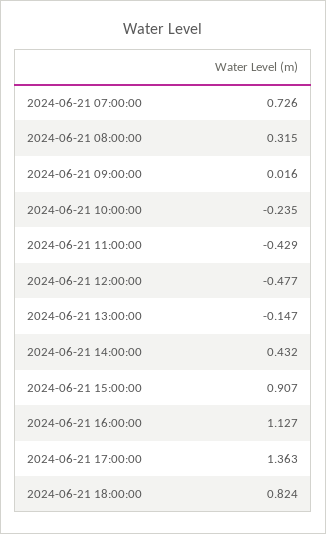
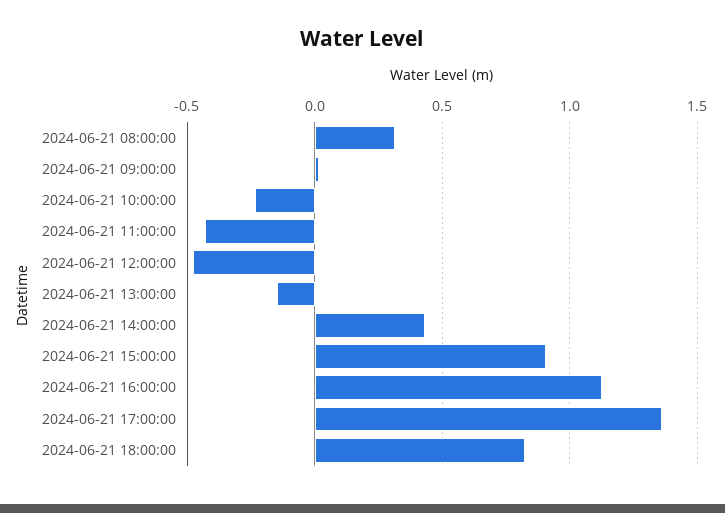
  {
-   "2024-06-21 07:00:00": 0.726,
    "2024-06-21 08:00:00": 0.315,
    "2024-06-21 09:00:00": 0.016,
    "2024-06-21 10:00:00": -0.235,
    "2024-06-21 11:00:00": -0.429,
    "2024-06-21 12:00:00": -0.477,
    "2024-06-21 13:00:00": -0.147,
    "2024-06-21 14:00:00": 0.432,
    "2024-06-21 15:00:00": 0.907,
    "2024-06-21 16:00:00": 1.127,
    "2024-06-21 17:00:00": 1.363,
    "2024-06-21 18:00:00": 0.824
  }

